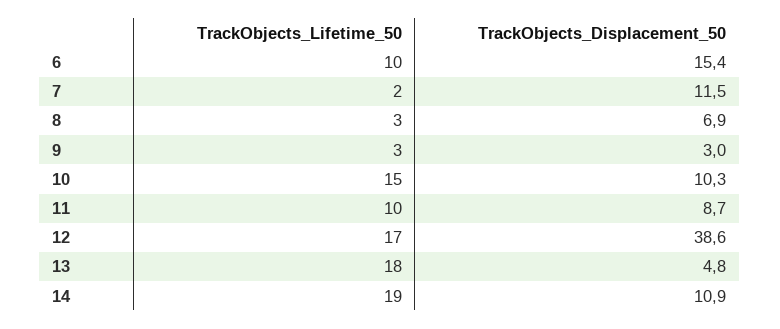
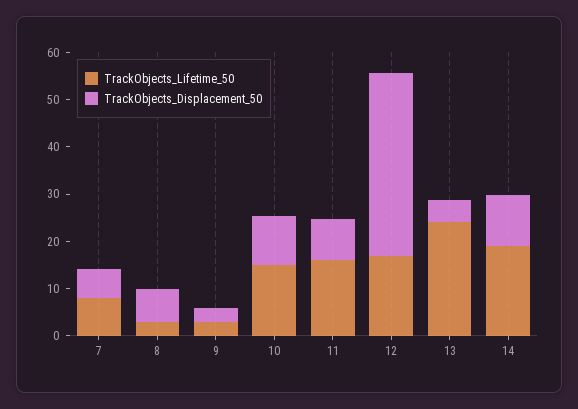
  {
    "TrackObjects_Lifetime_50": {
-     "6": 10,
-     "7": 2,
+     "7": 8,
      "8": 3,
      "9": 3,
      "10": 15,
-     "11": 10,
+     "11": 16,
      "12": 17,
-     "13": 18,
+     "13": 24,
      "14": 19
    },
    "TrackObjects_Displacement_50": {
-     "6": 15.4,
-     "7": 11.5,
+     "7": 6,
      "8": 6.9,
      "9": 3,
      "10": 10.3,
      "11": 8.7,
      "12": 38.6,
      "13": 4.8,
      "14": 10.9
    }
  }

